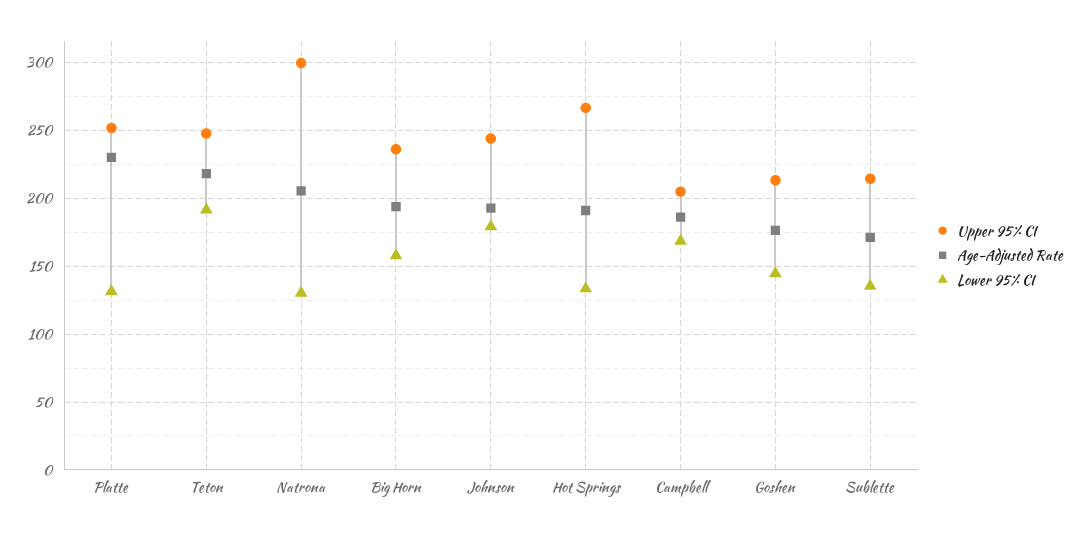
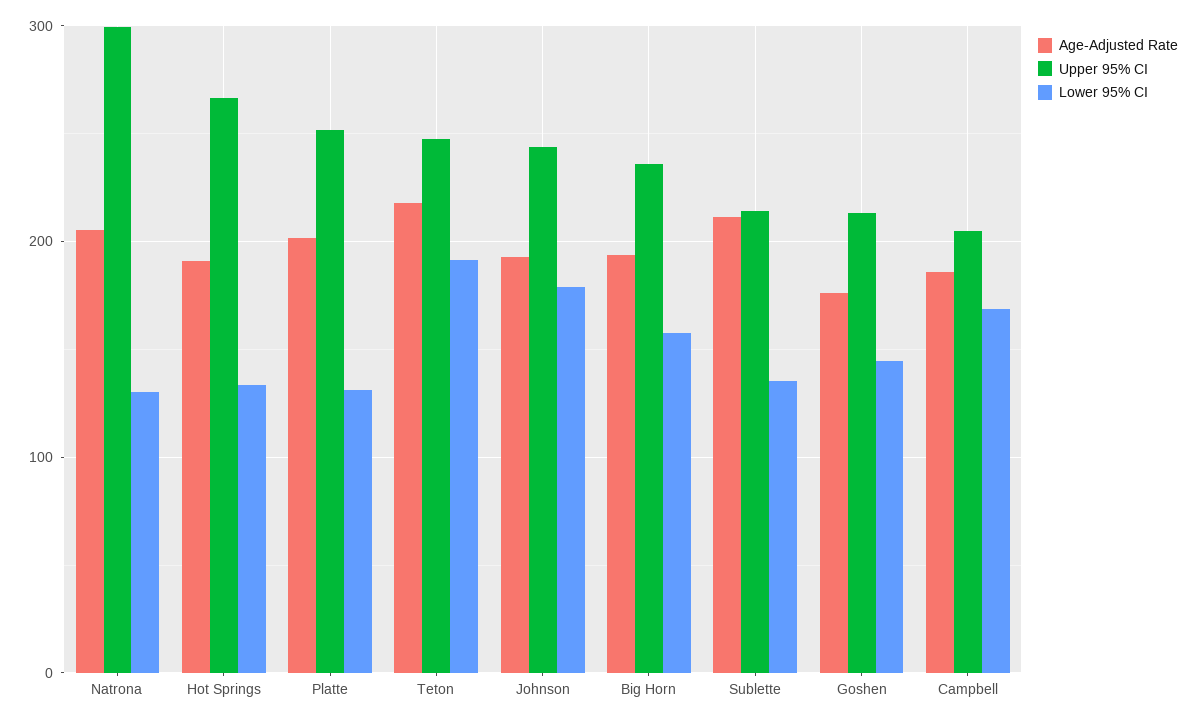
  {
    "Upper 95% CI": {
      "Platte": 250,
      "Teton": 250,
      "Natrona": 300,
      "Big Horn": 235,
      "Johnson": 245,
      "Hot Springs": 265,
      "Campbell": 205,
      "Goshen": 215,
      "Sublette": 215
    },
    "Age-Adjusted Rate": {
-     "Platte": 230,
+     "Platte": 200,
      "Teton": 220,
      "Natrona": 205,
      "Big Horn": 195,
      "Johnson": 195,
      "Hot Springs": 190,
      "Campbell": 185,
      "Goshen": 175,
-     "Sublette": 170
+     "Sublette": 210
    },
    "Lower 95% CI": {
      "Platte": 130,
      "Teton": 190,
      "Natrona": 130,
      "Big Horn": 160,
      "Johnson": 180,
      "Hot Springs": 135,
      "Campbell": 170,
      "Goshen": 145,
      "Sublette": 135
    }
  }

